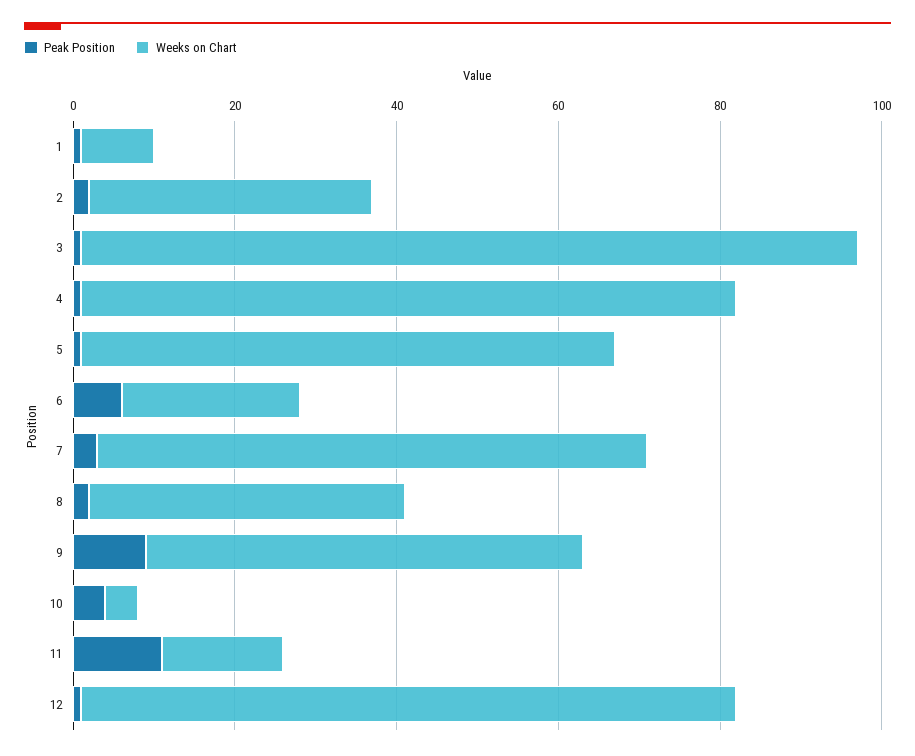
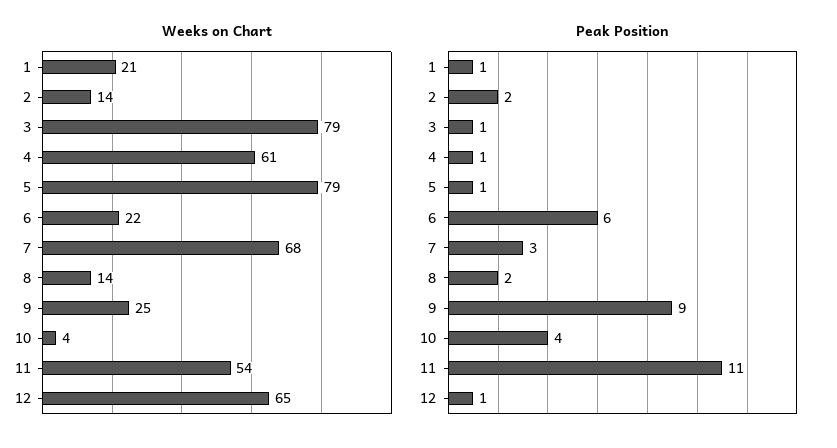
  {
    "Peak Position": {
      "1": 1,
      "2": 2,
      "3": 1,
      "4": 1,
      "5": 1,
      "6": 6,
      "7": 3,
      "8": 2,
      "9": 9,
      "10": 4,
      "11": 11,
      "12": 1
    },
    "Weeks on Chart": {
-     "1": 10,
+     "1": 21,
-     "2": 35,
+     "2": 14,
-     "3": 95,
+     "3": 79,
-     "4": 80,
+     "4": 61,
-     "5": 65,
+     "5": 79,
      "6": 22,
      "7": 68,
-     "8": 40,
+     "8": 14,
-     "9": 55,
+     "9": 25,
      "10": 4,
-     "11": 15,
+     "11": 54,
-     "12": 80
+     "12": 65
    }
  }

